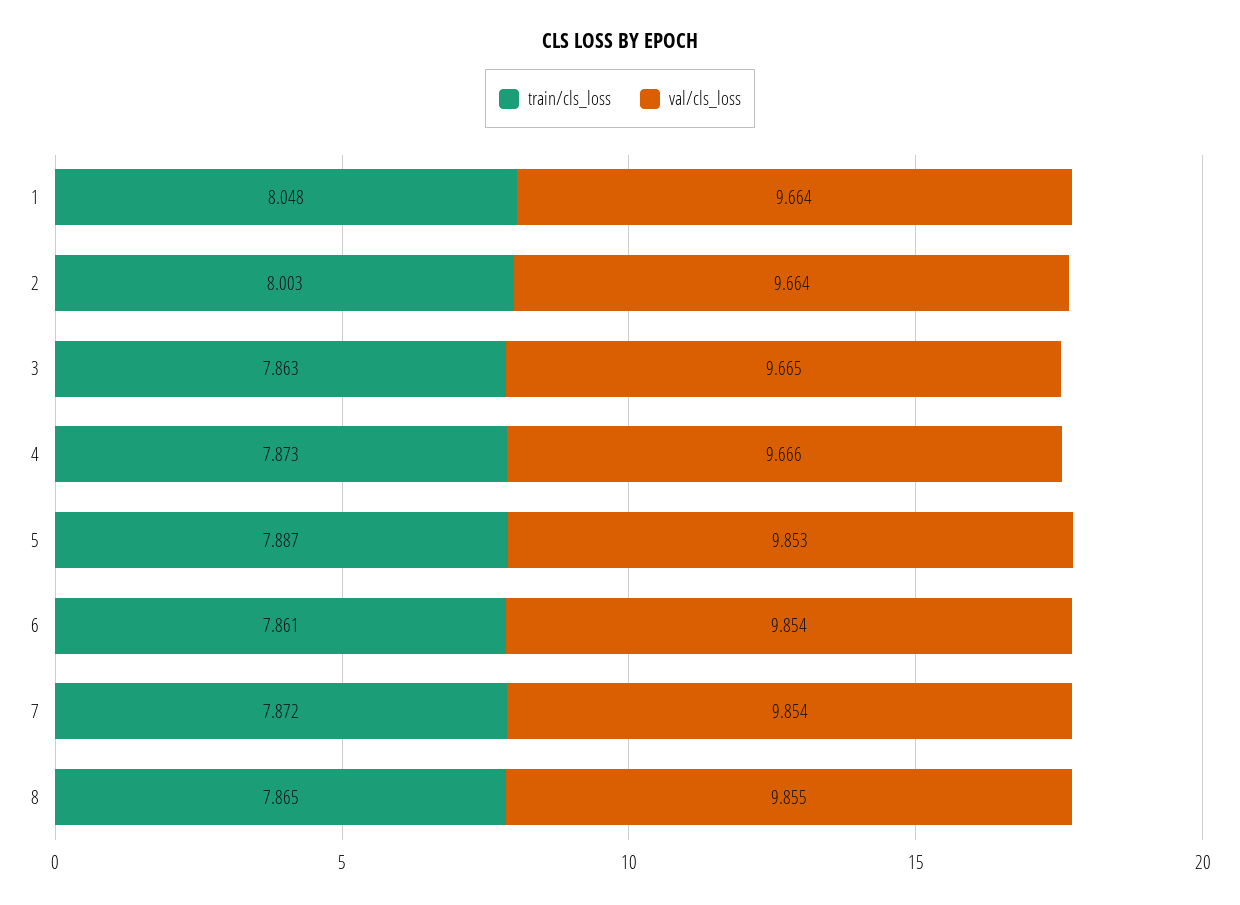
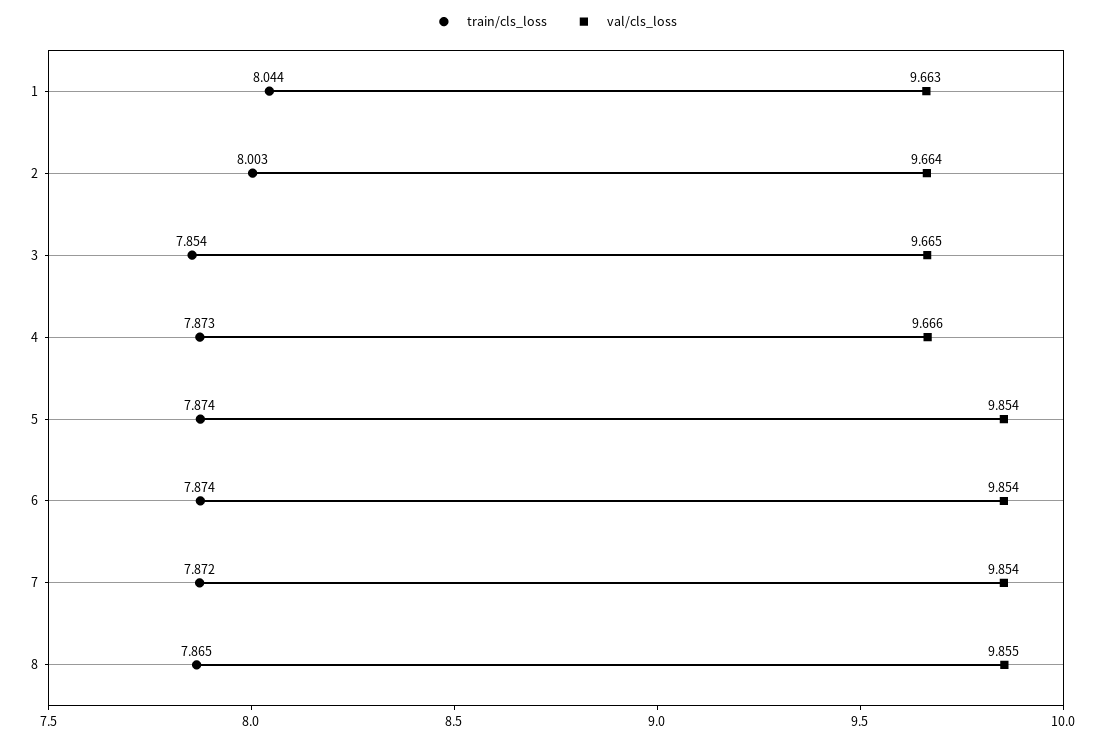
  {
    "train/cls_loss": {
-     "1": 8.048,
+     "1": 8.044,
      "2": 8.003,
-     "3": 7.863,
+     "3": 7.854,
      "4": 7.873,
-     "5": 7.887,
+     "5": 7.874,
-     "6": 7.861,
+     "6": 7.874,
      "7": 7.872,
      "8": 7.865
    },
    "val/cls_loss": {
-     "1": 9.664,
+     "1": 9.663,
      "2": 9.664,
      "3": 9.665,
      "4": 9.666,
-     "5": 9.853,
+     "5": 9.854,
      "6": 9.854,
      "7": 9.854,
      "8": 9.855
    }
  }

